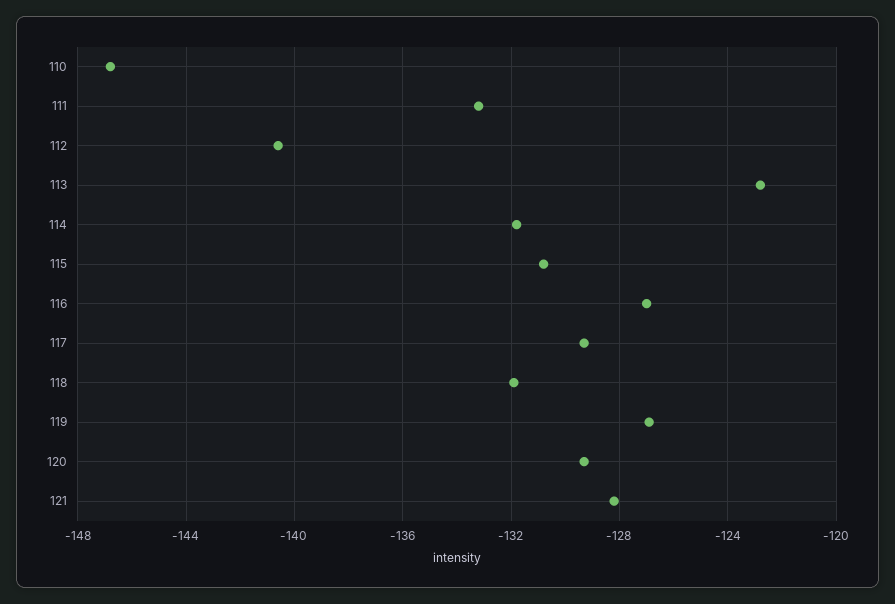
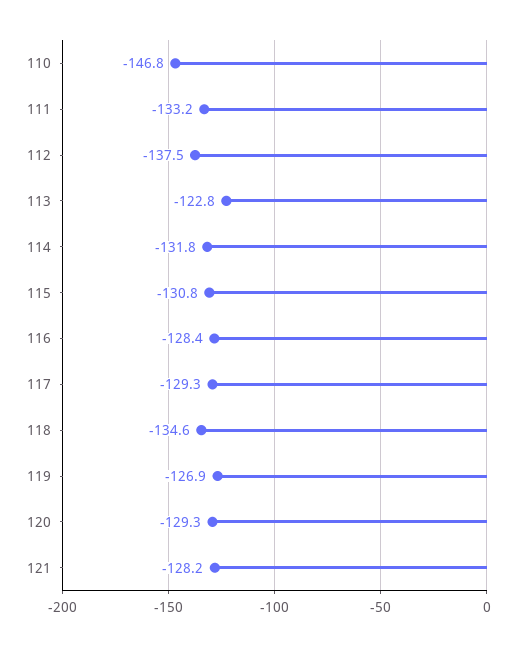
  {
    "110": -146.8,
    "111": -133.2,
-   "112": -140.5,
+   "112": -137.5,
    "113": -122.8,
    "114": -131.8,
    "115": -130.8,
-   "116": -127,
+   "116": -128.4,
    "117": -129.3,
-   "118": -132,
+   "118": -134.6,
    "119": -126.9,
    "120": -129.3,
    "121": -128.2
  }

